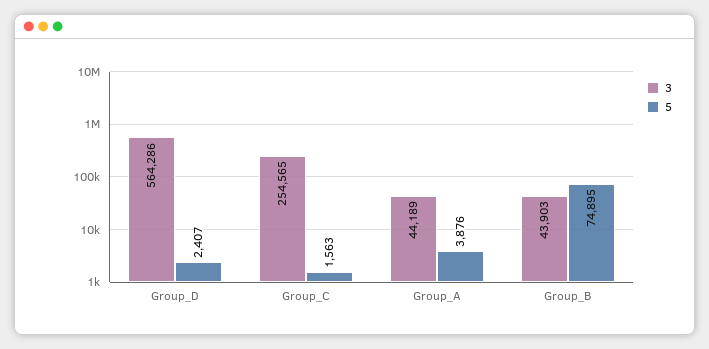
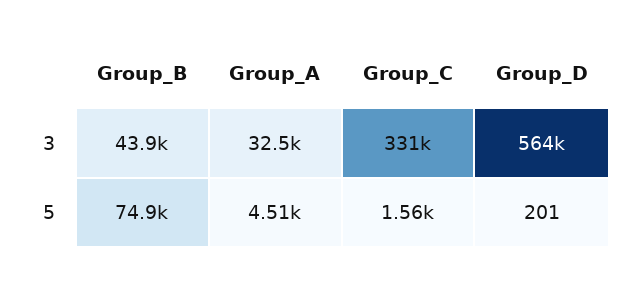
  {
    "3": {
      "Group_D": 564286,
-     "Group_C": 254565,
+     "Group_C": 331000,
-     "Group_A": 44189,
+     "Group_A": 32500,
      "Group_B": 43903
    },
    "5": {
-     "Group_D": 2407,
+     "Group_D": 201,
      "Group_C": 1563,
-     "Group_A": 3876,
+     "Group_A": 4510,
      "Group_B": 74895
    }
  }

